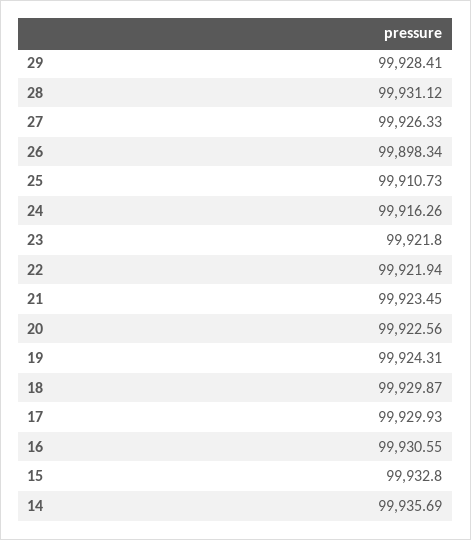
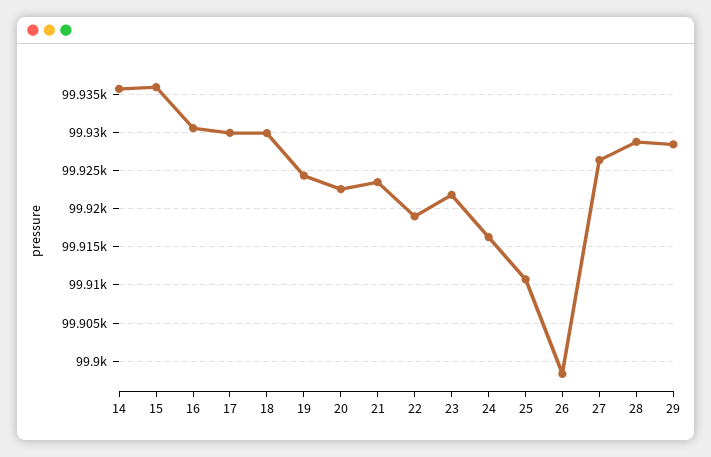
  {
    "29": 99928.41,
-   "28": 99931.12,
+   "28": 99929,
    "27": 99926.33,
    "26": 99898.34,
    "25": 99910.73,
    "24": 99916.26,
    "23": 99921.8,
-   "22": 99921.94,
+   "22": 99919,
    "21": 99923.45,
    "20": 99922.56,
    "19": 99924.31,
    "18": 99929.87,
    "17": 99929.93,
    "16": 99930.55,
-   "15": 99932.8,
+   "15": 99936,
    "14": 99935.69
  }

